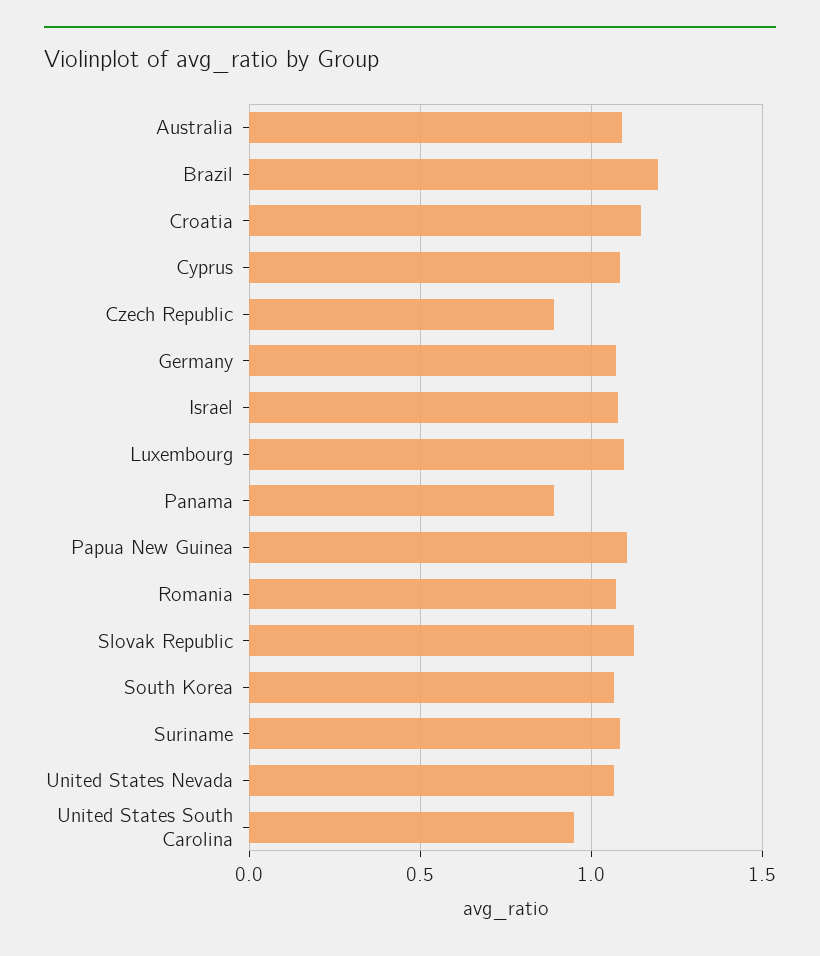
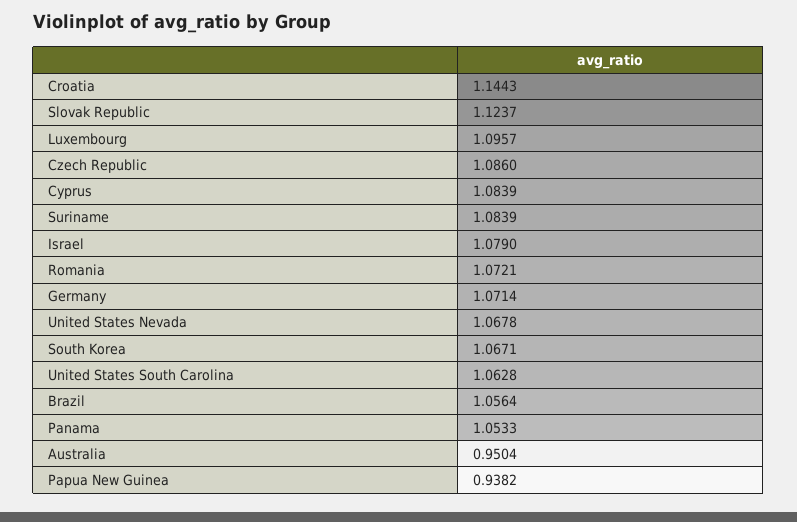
  {
-   "Australia": 1.1,
+   "Australia": 0.9504,
-   "Brazil": 1.2,
+   "Brazil": 1.0564,
    "Croatia": 1.1443,
    "Cyprus": 1.0839,
-   "Czech Republic": 0.9,
+   "Czech Republic": 1.086,
    "Germany": 1.0714,
    "Israel": 1.079,
    "Luxembourg": 1.0957,
-   "Panama": 0.9,
+   "Panama": 1.0533,
-   "Papua New Guinea": 1.1,
+   "Papua New Guinea": 0.9382,
    "Romania": 1.0721,
    "Slovak Republic": 1.1237,
    "South Korea": 1.0671,
    "Suriname": 1.0839,
    "United States Nevada": 1.0678,
-   "United States South Carolina": 0.95
+   "United States South Carolina": 1.0628
  }

